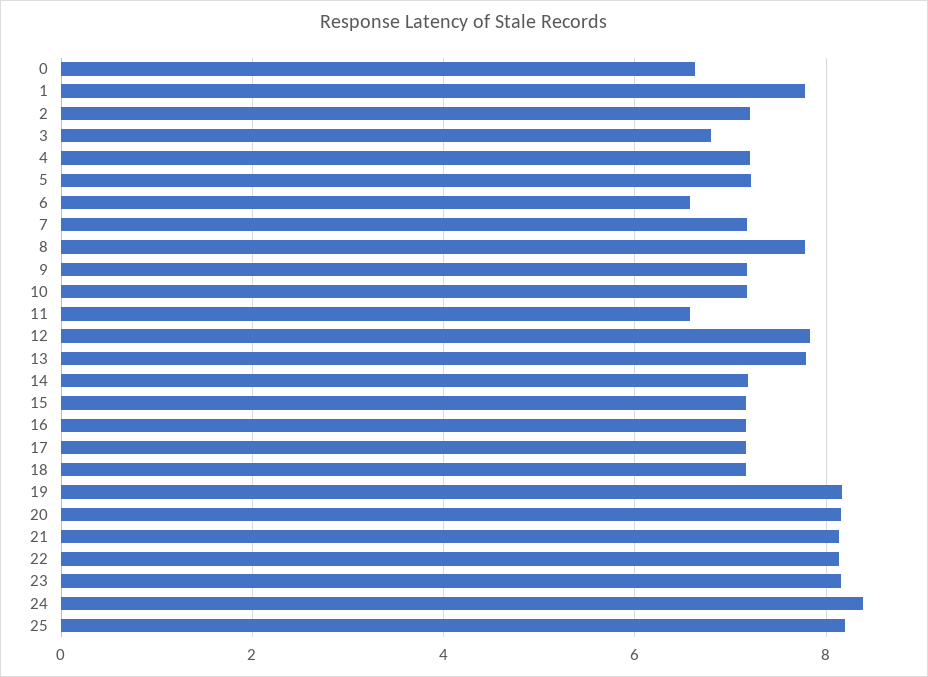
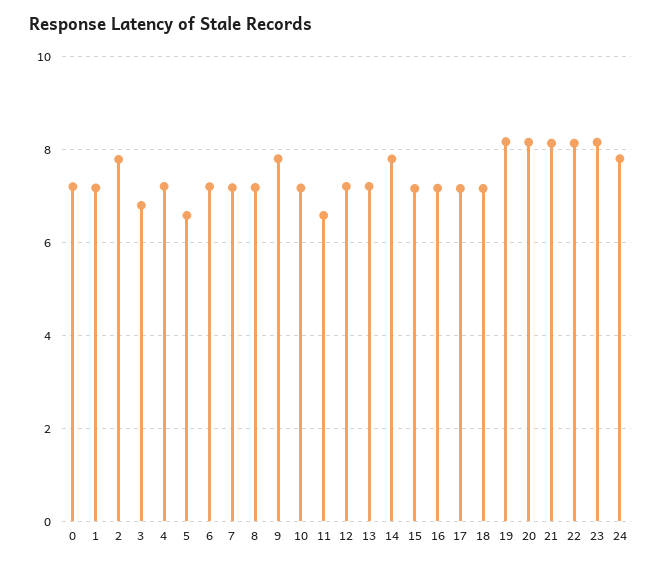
  {
-   "0": 6.6,
+   "0": 7.2,
-   "1": 7.8,
+   "1": 7.2,
-   "2": 7.2,
+   "2": 7.8,
    "3": 6.8,
    "4": 7.2,
-   "5": 7.2,
+   "5": 6.6,
-   "6": 6.6,
+   "6": 7.2,
    "7": 7.2,
-   "8": 7.8,
+   "8": 7.2,
-   "9": 7.2,
+   "9": 7.8,
    "10": 7.2,
    "11": 6.6,
-   "12": 7.8,
+   "12": 7.2,
-   "13": 7.8,
+   "13": 7.2,
-   "14": 7.2,
+   "14": 7.8,
    "15": 7.2,
    "16": 7.2,
    "17": 7.2,
    "18": 7.2,
    "19": 8.2,
    "20": 8.2,
    "21": 8.2,
    "22": 8.2,
    "23": 8.2,
-   "24": 8.4,
+   "24": 7.8
-   "25": 8.2
  }

